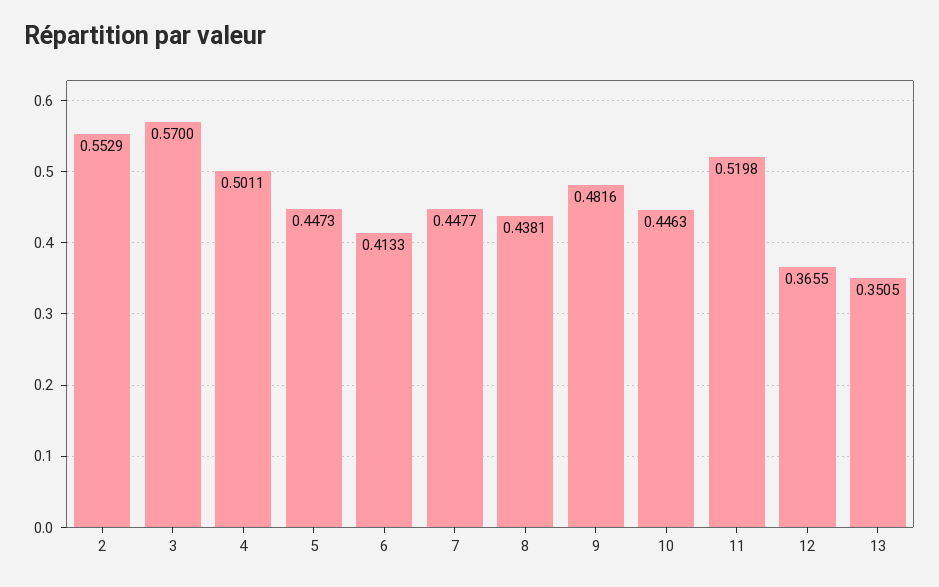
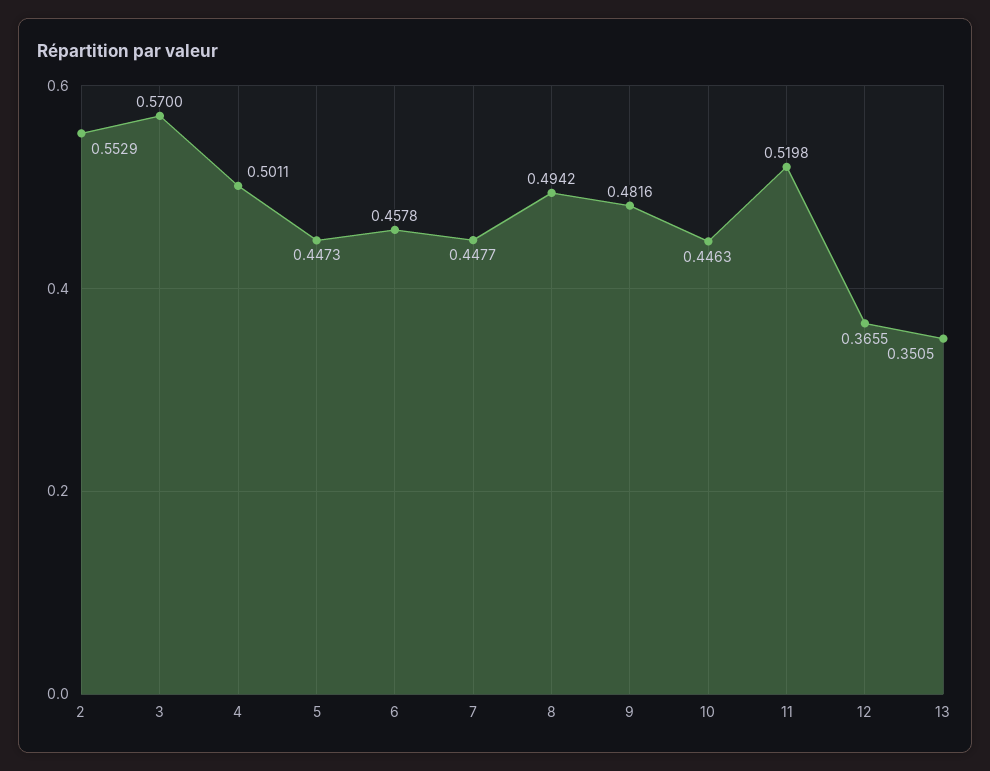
  {
    "2": 0.5529,
    "3": 0.57,
    "4": 0.5011,
    "5": 0.4473,
-   "6": 0.4133,
+   "6": 0.4578,
    "7": 0.4477,
-   "8": 0.4381,
+   "8": 0.4942,
    "9": 0.4816,
    "10": 0.4463,
    "11": 0.5198,
    "12": 0.3655,
    "13": 0.3505
  }

